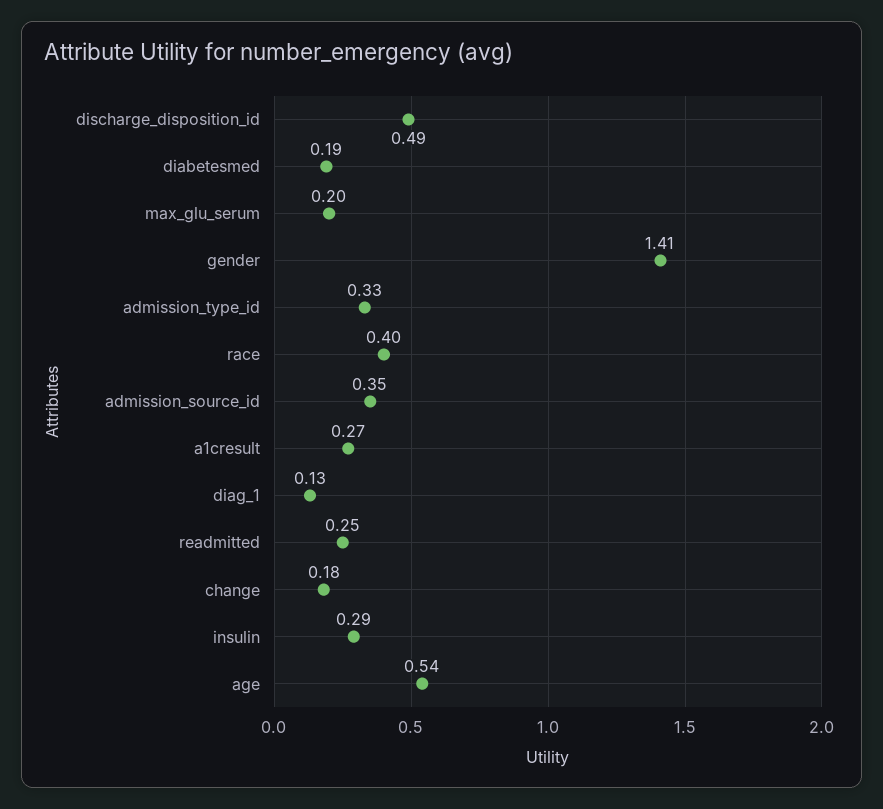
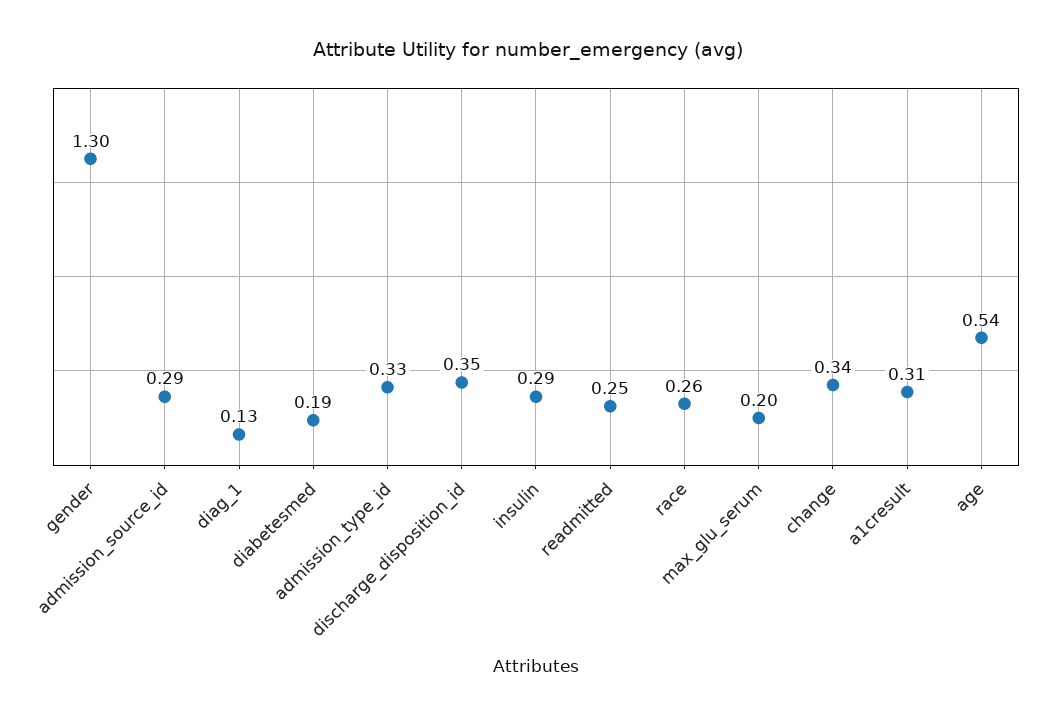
  {
-   "discharge_disposition_id": 0.49,
+   "discharge_disposition_id": 0.35,
    "diabetesmed": 0.19,
    "max_glu_serum": 0.2,
-   "gender": 1.41,
+   "gender": 1.3,
    "admission_type_id": 0.33,
-   "race": 0.4,
+   "race": 0.26,
-   "admission_source_id": 0.35,
+   "admission_source_id": 0.29,
-   "a1cresult": 0.27,
+   "a1cresult": 0.31,
    "diag_1": 0.13,
    "readmitted": 0.25,
-   "change": 0.18,
+   "change": 0.34,
    "insulin": 0.29,
    "age": 0.54
  }

